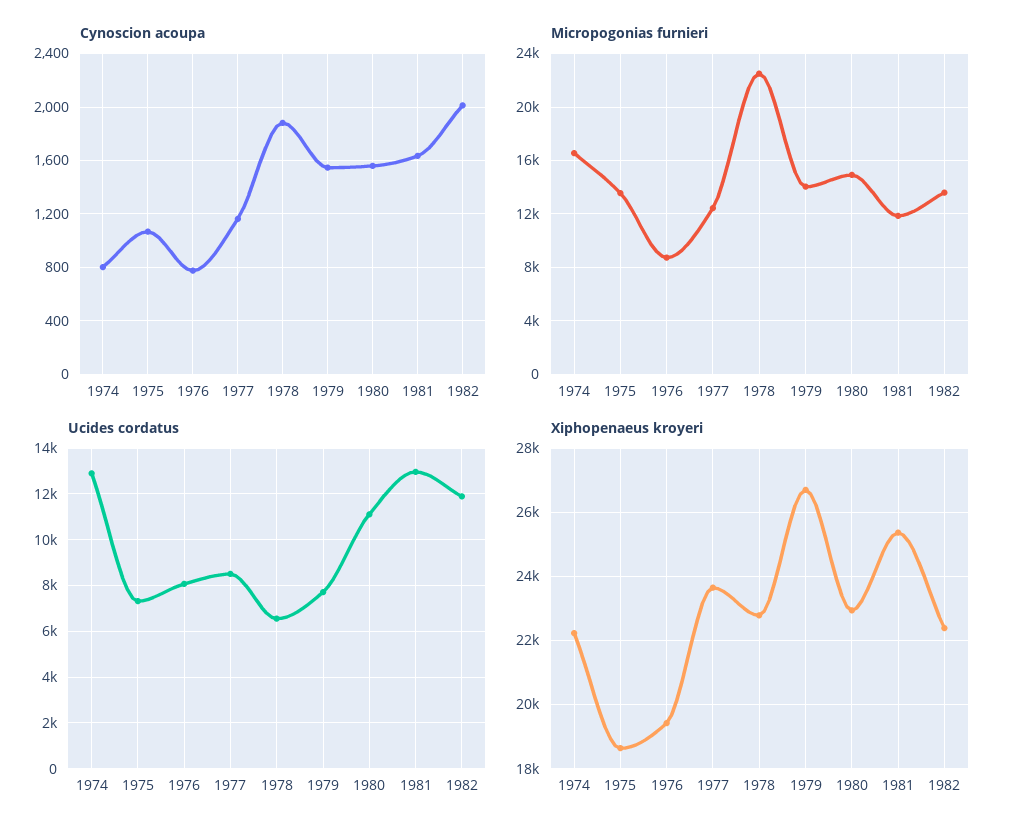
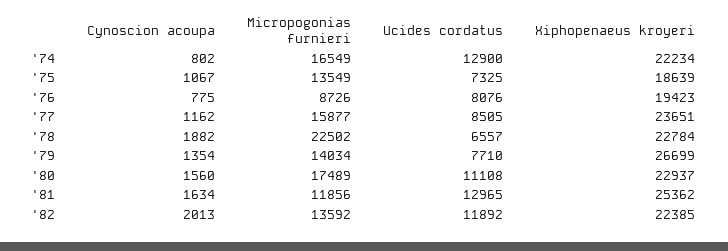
  {
    "Cynoscion acoupa": {
      "1974": 802,
      "1975": 1067,
      "1976": 775,
      "1977": 1162,
      "1978": 1882,
-     "1979": 1550,
+     "1979": 1354,
      "1980": 1560,
      "1981": 1634,
      "1982": 2013
    },
    "Micropogonias furnieri": {
      "1974": 16549,
      "1975": 13549,
      "1976": 8726,
-     "1977": 12500,
+     "1977": 15877,
      "1978": 22502,
      "1979": 14034,
-     "1980": 15000,
+     "1980": 17489,
      "1981": 11856,
      "1982": 13592
    },
    "Ucides cordatus": {
      "1974": 12900,
      "1975": 7325,
      "1976": 8076,
      "1977": 8505,
      "1978": 6557,
      "1979": 7710,
      "1980": 11108,
      "1981": 12965,
      "1982": 11892
    },
    "Xiphopenaeus kroyeri": {
      "1974": 22234,
      "1975": 18639,
      "1976": 19423,
      "1977": 23651,
      "1978": 22784,
      "1979": 26699,
      "1980": 22937,
      "1981": 25362,
      "1982": 22385
    }
  }

